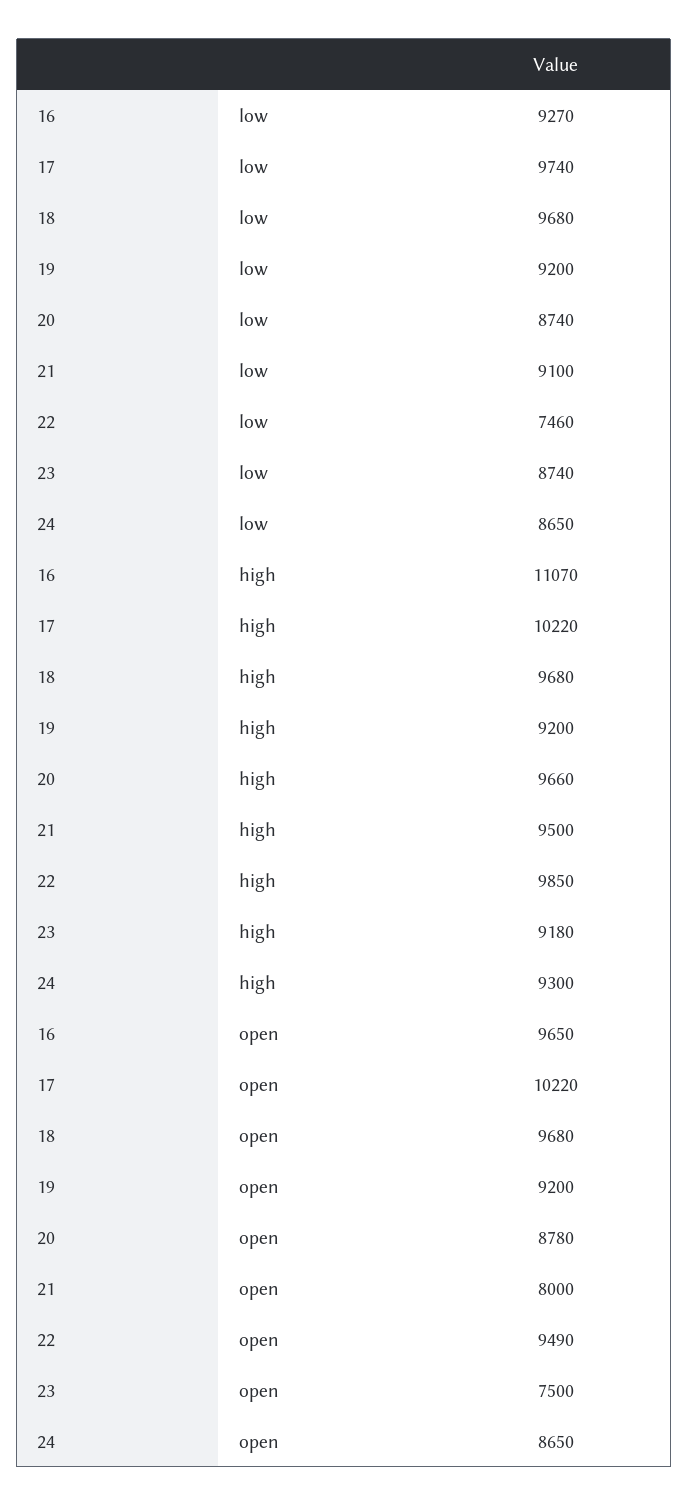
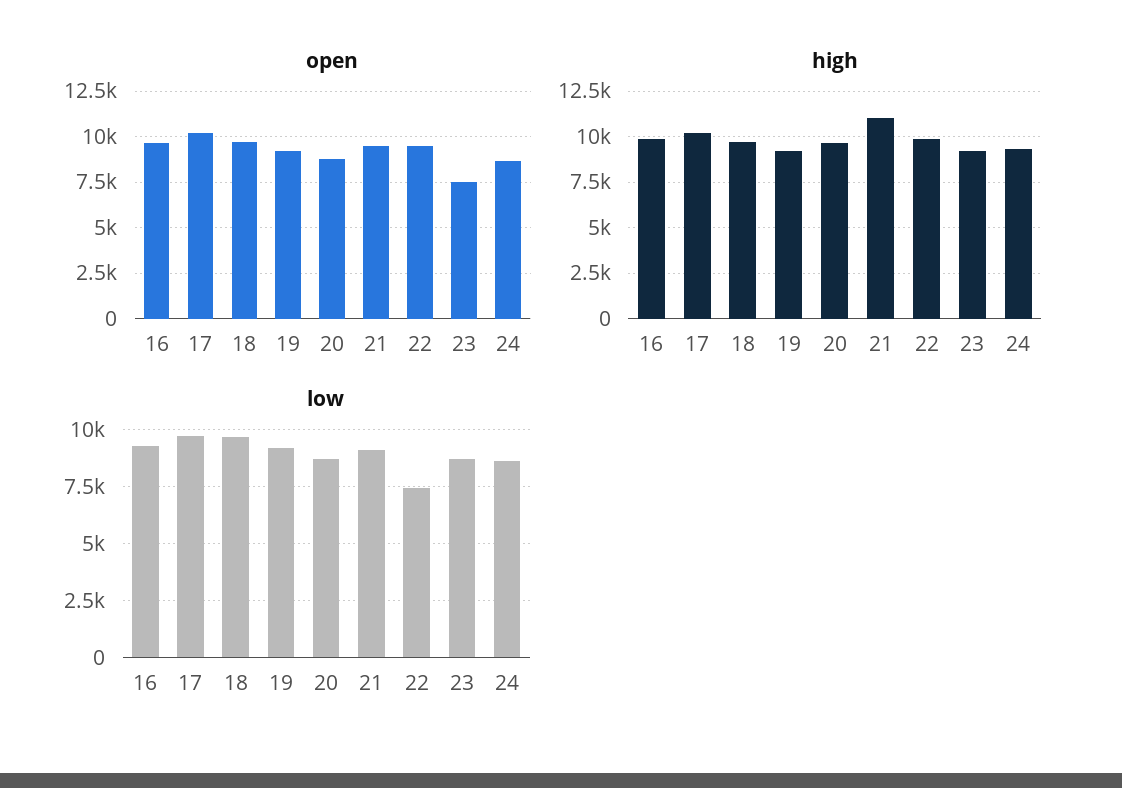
  {
    "low": {
      "16": 9270,
      "17": 9740,
      "18": 9680,
      "19": 9200,
      "20": 8740,
      "21": 9100,
      "22": 7460,
      "23": 8740,
      "24": 8650
    },
    "high": {
-     "16": 11070,
+     "16": 10000,
      "17": 10220,
      "18": 9680,
      "19": 9200,
      "20": 9660,
-     "21": 9500,
+     "21": 11000,
      "22": 9850,
      "23": 9180,
      "24": 9300
    },
    "open": {
      "16": 9650,
      "17": 10220,
      "18": 9680,
      "19": 9200,
      "20": 8780,
-     "21": 8000,
+     "21": 9500,
      "22": 9490,
      "23": 7500,
      "24": 8650
    }
  }

